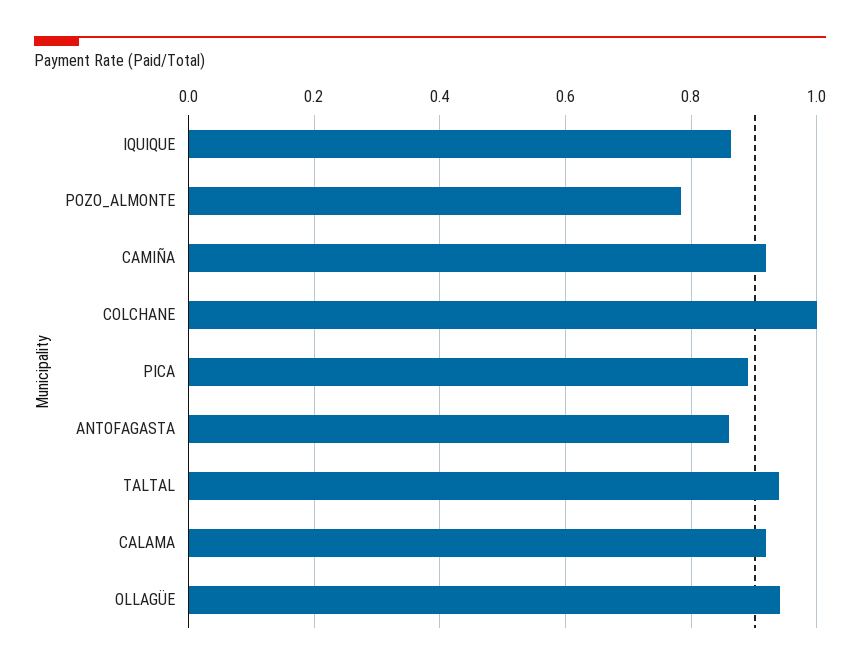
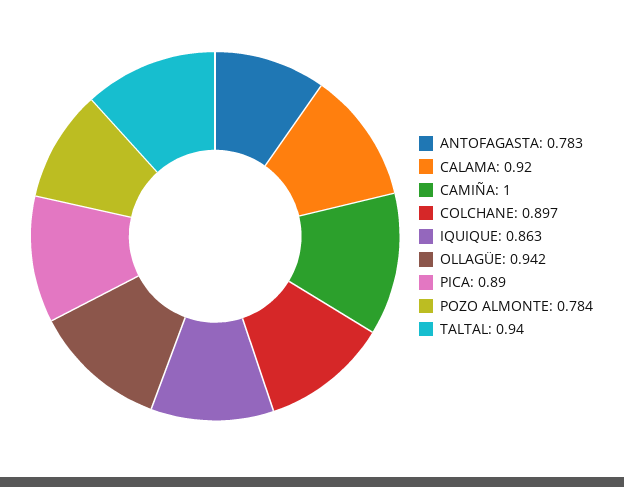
  {
    "IQUIQUE": 0.863,
    "POZO_ALMONTE": 0.784,
-   "CAMIÑA": 0.92,
+   "CAMIÑA": 1,
-   "COLCHANE": 1,
+   "COLCHANE": 0.897,
    "PICA": 0.89,
-   "ANTOFAGASTA": 0.86,
+   "ANTOFAGASTA": 0.783,
    "TALTAL": 0.94,
    "CALAMA": 0.92,
    "OLLAGÜE": 0.942
  }

